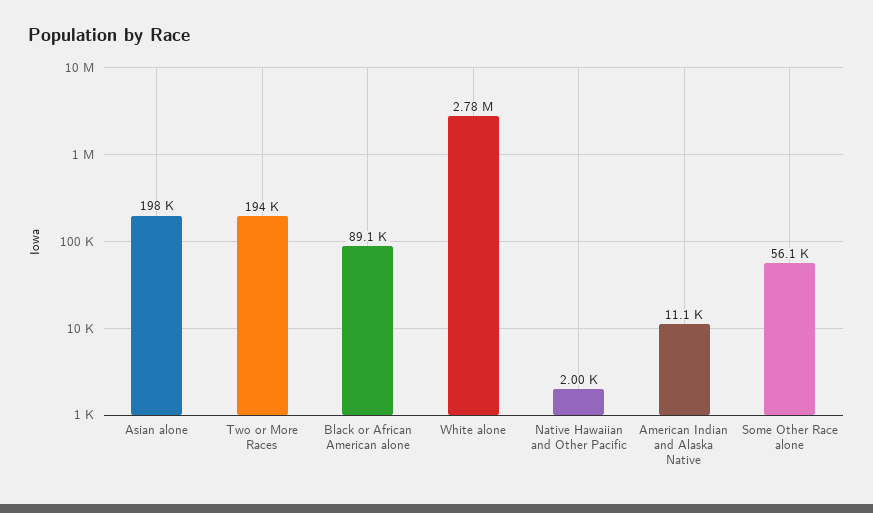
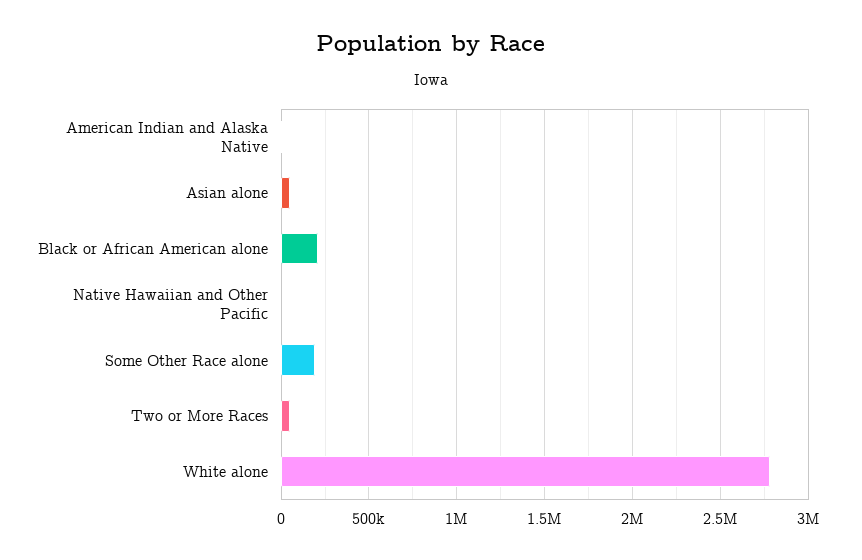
  {
-   "Asian alone": 198000,
+   "Asian alone": 50000,
-   "Two or More Races": 194000,
+   "Two or More Races": 50000,
-   "Black or African American alone": 89100,
+   "Black or African American alone": 200000,
    "White alone": 2780000,
    "Native Hawaiian and Other Pacific": 2000,
    "American Indian and Alaska Native": 11100,
-   "Some Other Race alone": 56100
+   "Some Other Race alone": 200000
  }

